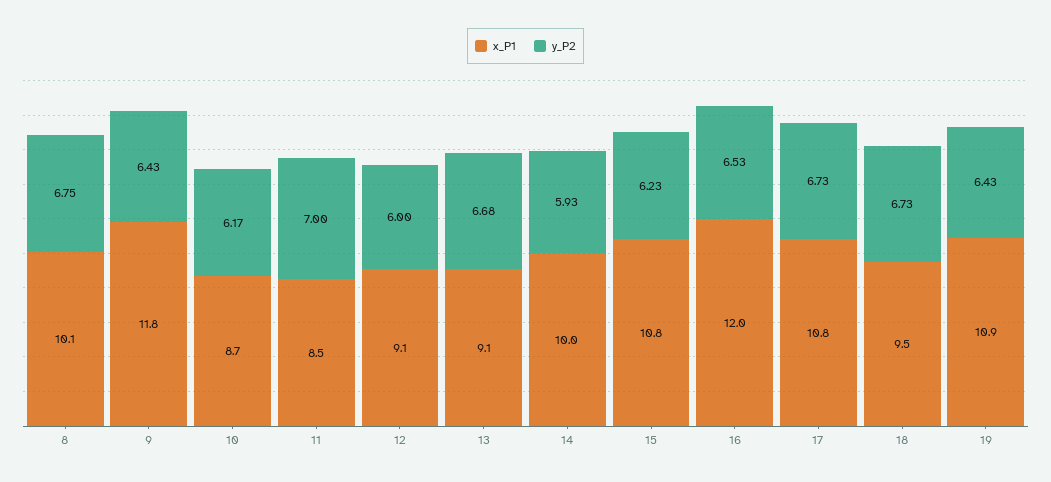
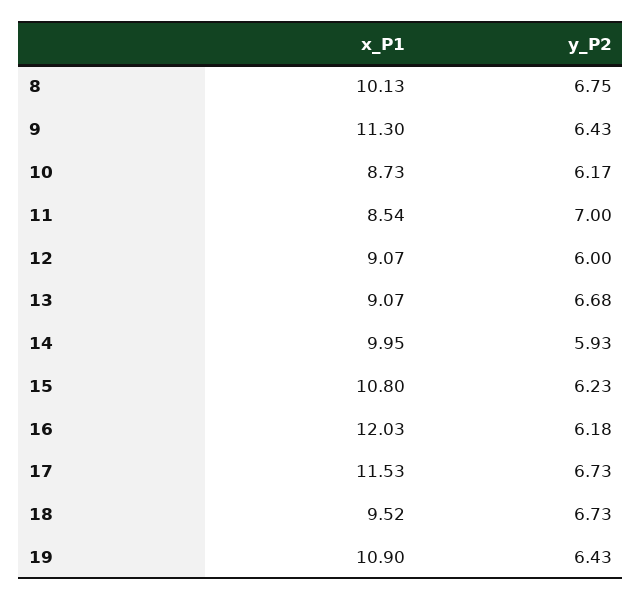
  {
    "x_P1": {
      "8": 10.13,
-     "9": 11.8,
+     "9": 11.3,
      "10": 8.73,
      "11": 8.54,
      "12": 9.07,
      "13": 9.07,
      "14": 9.95,
      "15": 10.8,
      "16": 12.03,
-     "17": 10.8,
+     "17": 11.53,
      "18": 9.52,
      "19": 10.9
    },
    "y_P2": {
      "8": 6.75,
      "9": 6.43,
      "10": 6.17,
      "11": 7,
      "12": 6,
      "13": 6.68,
      "14": 5.93,
      "15": 6.23,
-     "16": 6.53,
+     "16": 6.18,
      "17": 6.73,
      "18": 6.73,
      "19": 6.43
    }
  }

